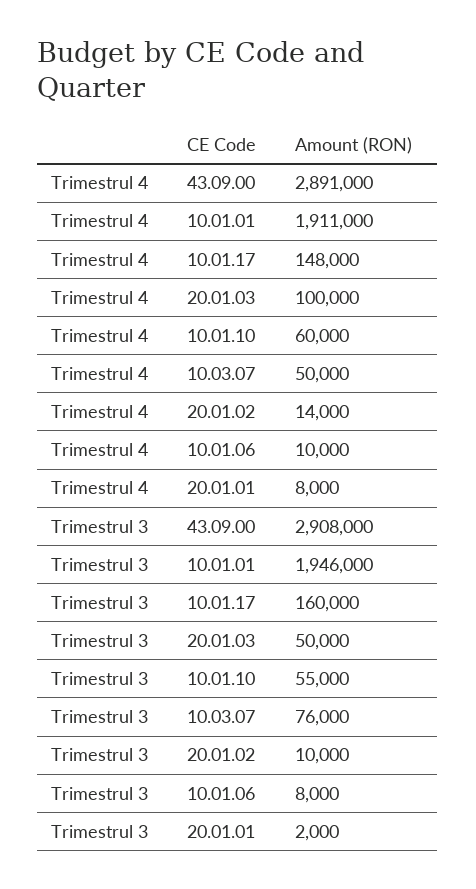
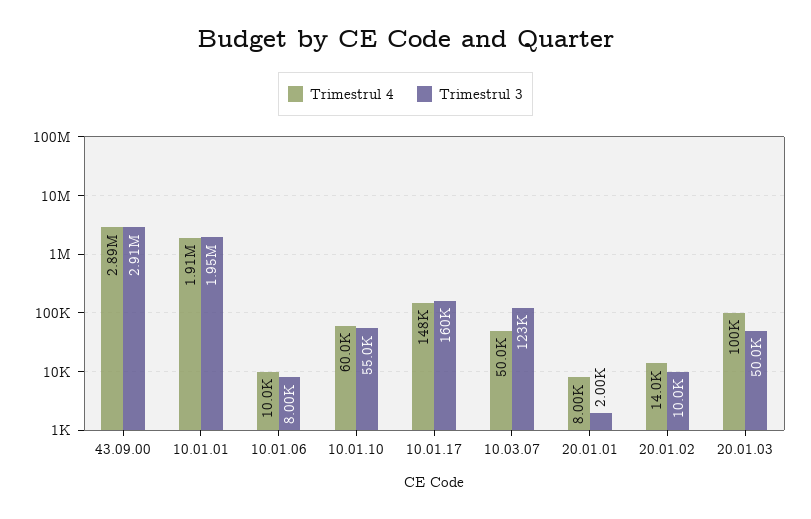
  {
    "Trimestrul 4": {
      "43.09.00": 2891000,
      "10.01.01": 1911000,
      "10.01.17": 148000,
      "20.01.03": 100000,
      "10.01.10": 60000,
      "10.03.07": 50000,
      "20.01.02": 14000,
      "10.01.06": 10000,
      "20.01.01": 8000
    },
    "Trimestrul 3": {
      "43.09.00": 2908000,
      "10.01.01": 1946000,
      "10.01.17": 160000,
      "20.01.03": 50000,
      "10.01.10": 55000,
-     "10.03.07": 76000,
+     "10.03.07": 123000,
      "20.01.02": 10000,
      "10.01.06": 8000,
      "20.01.01": 2000
    }
  }

